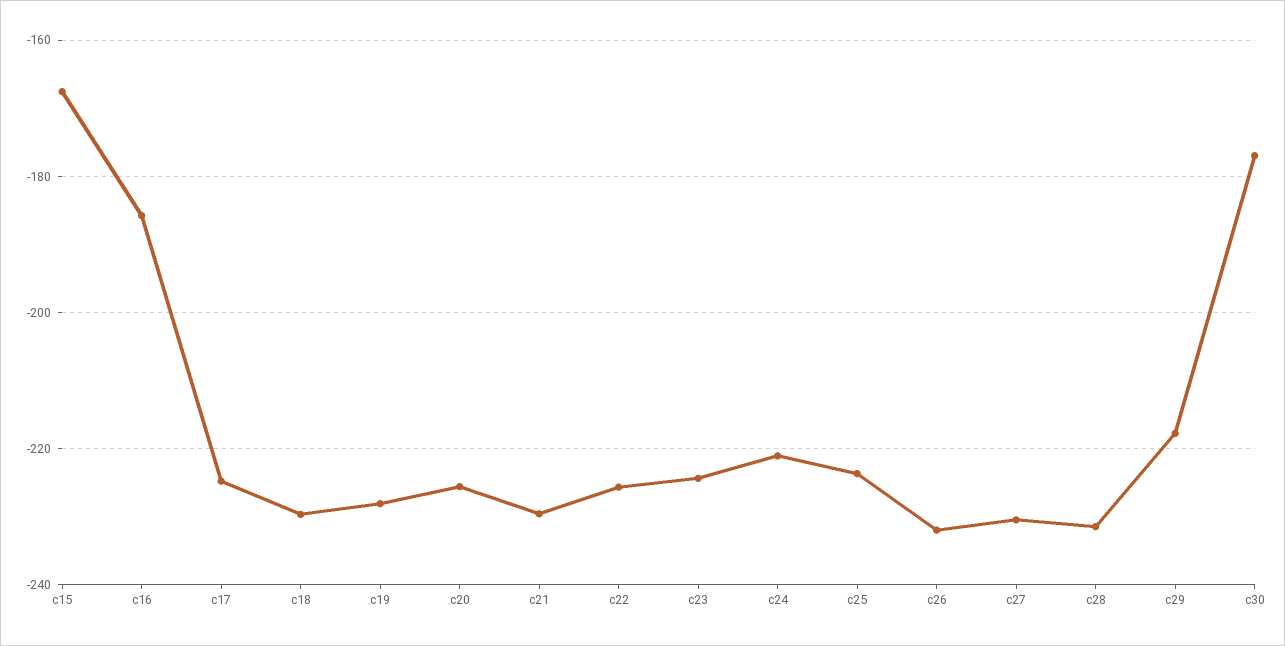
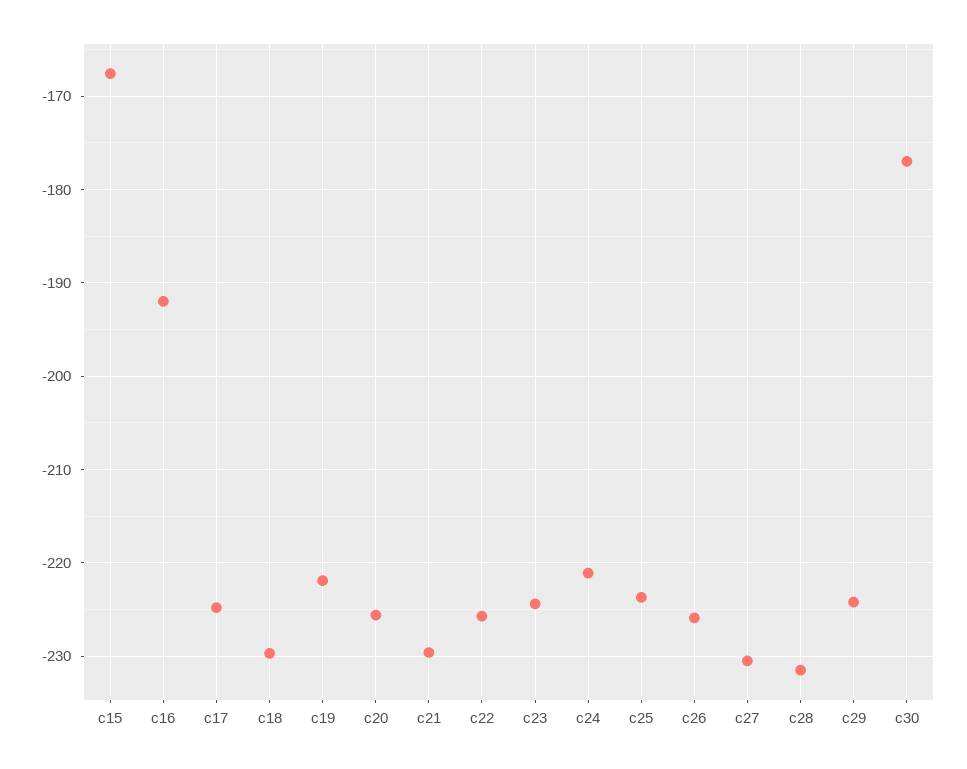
  {
    "c15": -168,
-   "c16": -186,
+   "c16": -192,
    "c17": -225,
    "c18": -230,
-   "c19": -228,
+   "c19": -222,
    "c20": -226,
    "c21": -230,
    "c22": -226,
    "c23": -224,
    "c24": -221,
    "c25": -224,
-   "c26": -232,
+   "c26": -226,
    "c27": -231,
    "c28": -232,
-   "c29": -218,
+   "c29": -224,
    "c30": -177
  }

